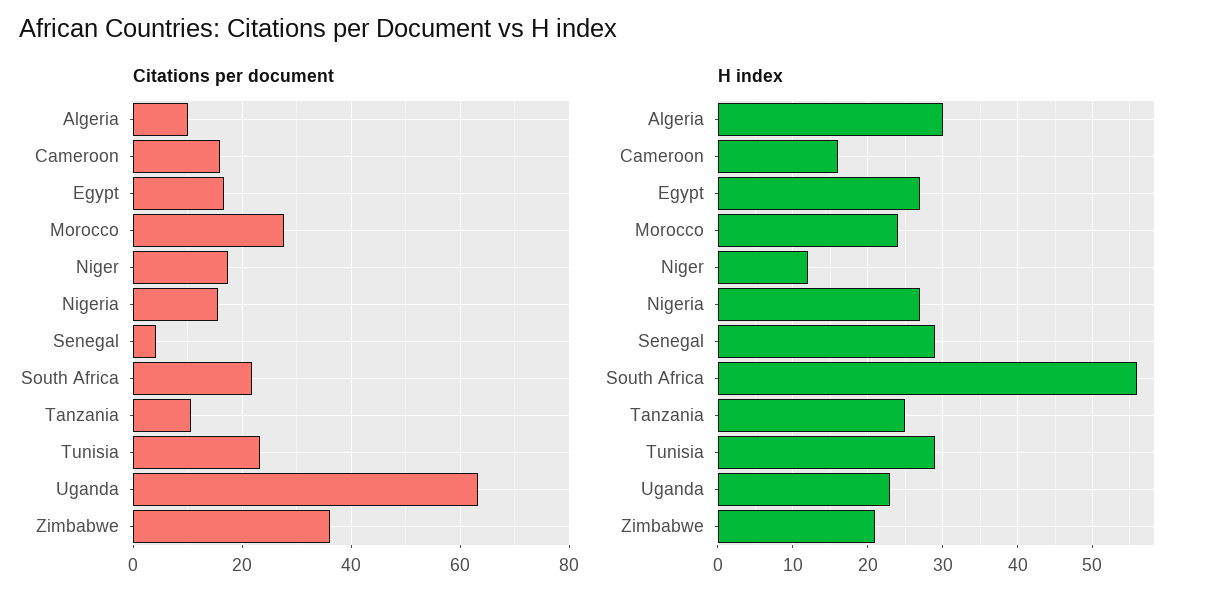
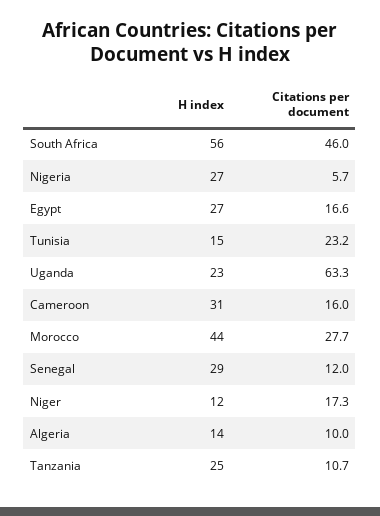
  {
    "Citations per document": {
      "Algeria": 10,
      "Cameroon": 16,
      "Egypt": 16.6,
      "Morocco": 27.7,
      "Niger": 17.3,
-     "Nigeria": 16,
+     "Nigeria": 5.7,
-     "Senegal": 4,
+     "Senegal": 12,
-     "South Africa": 22,
+     "South Africa": 46,
      "Tanzania": 10.7,
      "Tunisia": 23.2,
-     "Uganda": 63.3,
+     "Uganda": 63.3
-     "Zimbabwe": 36
    },
    "H index": {
-     "Algeria": 30,
+     "Algeria": 14,
-     "Cameroon": 16,
+     "Cameroon": 31,
      "Egypt": 27,
-     "Morocco": 24,
+     "Morocco": 44,
      "Niger": 12,
      "Nigeria": 27,
      "Senegal": 29,
      "South Africa": 56,
      "Tanzania": 25,
-     "Tunisia": 29,
+     "Tunisia": 15,
-     "Uganda": 23,
+     "Uganda": 23
-     "Zimbabwe": 21
    }
  }

